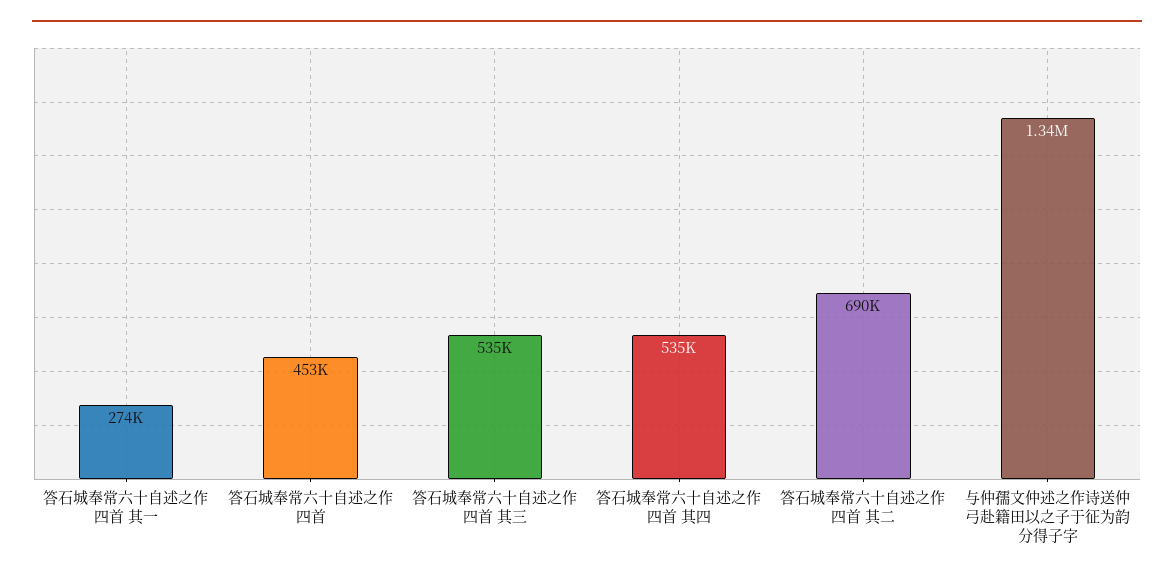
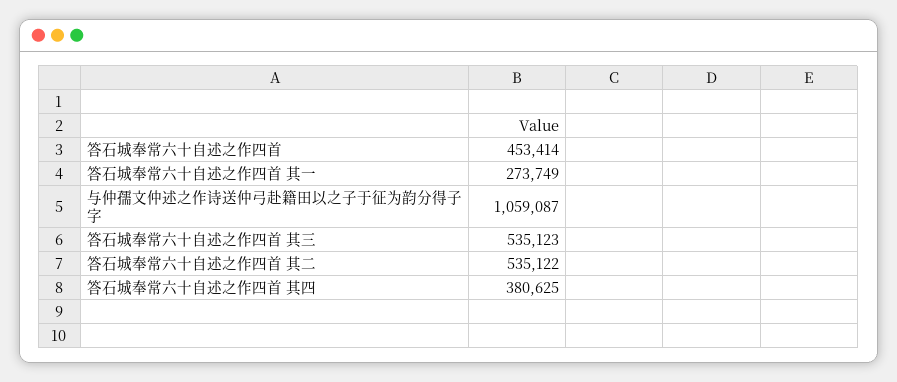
  {
    "答石城奉常六十自述之作四首 其一": 273749,
    "答石城奉常六十自述之作四首": 453414,
    "答石城奉常六十自述之作四首 其三": 535123,
-   "答石城奉常六十自述之作四首 其四": 535000,
+   "答石城奉常六十自述之作四首 其四": 380625,
-   "答石城奉常六十自述之作四首 其二": 690000,
+   "答石城奉常六十自述之作四首 其二": 535122,
-   "与仲孺文仲述之作诗送仲弓赴籍田以之子于征为韵分得子字": 1340000
+   "与仲孺文仲述之作诗送仲弓赴籍田以之子于征为韵分得子字": 1059087
  }

